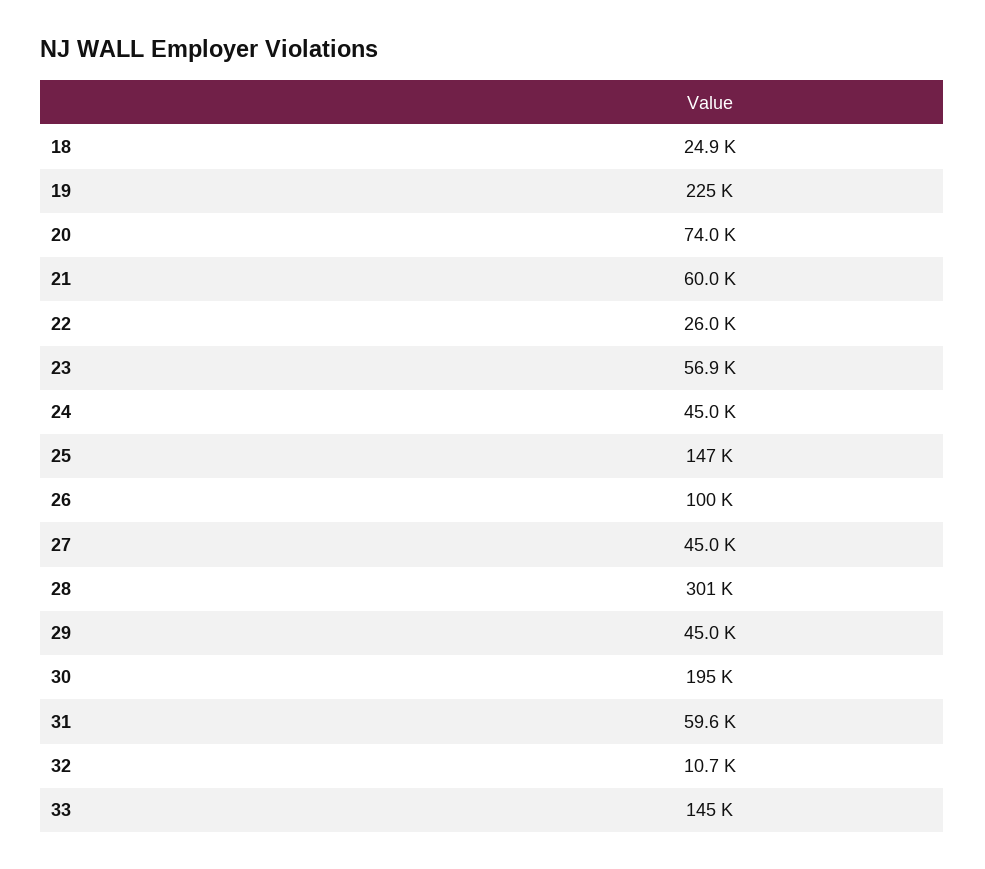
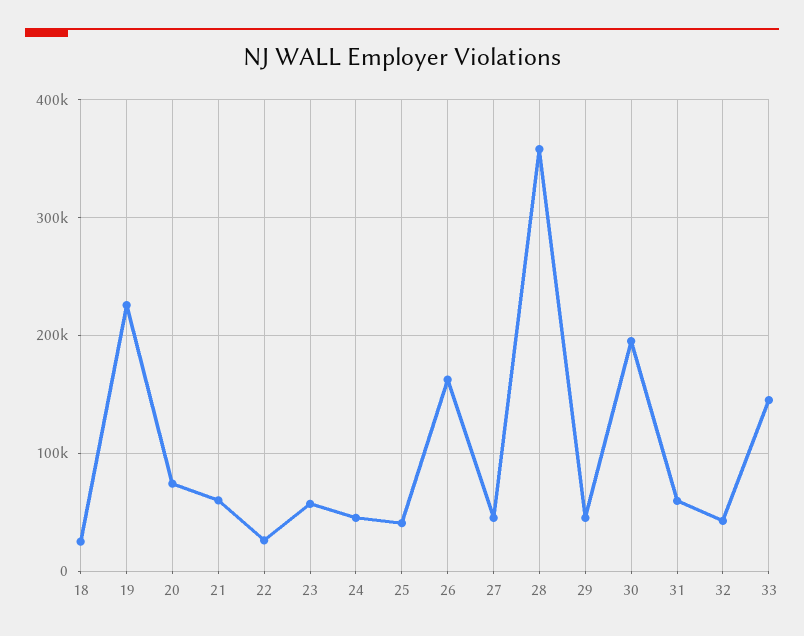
  {
    "18": 24900,
    "19": 225000,
    "20": 74000,
    "21": 60000,
    "22": 26000,
    "23": 56900,
    "24": 45000,
-   "25": 147000,
+   "25": 40000,
-   "26": 100000,
+   "26": 160000,
    "27": 45000,
-   "28": 301000,
+   "28": 360000,
    "29": 45000,
    "30": 195000,
    "31": 59600,
-   "32": 10700,
+   "32": 40000,
    "33": 145000
  }

